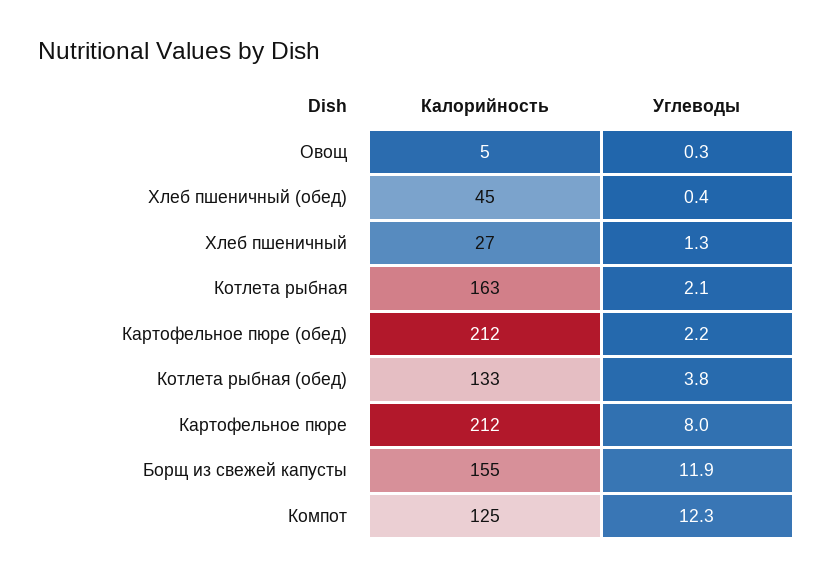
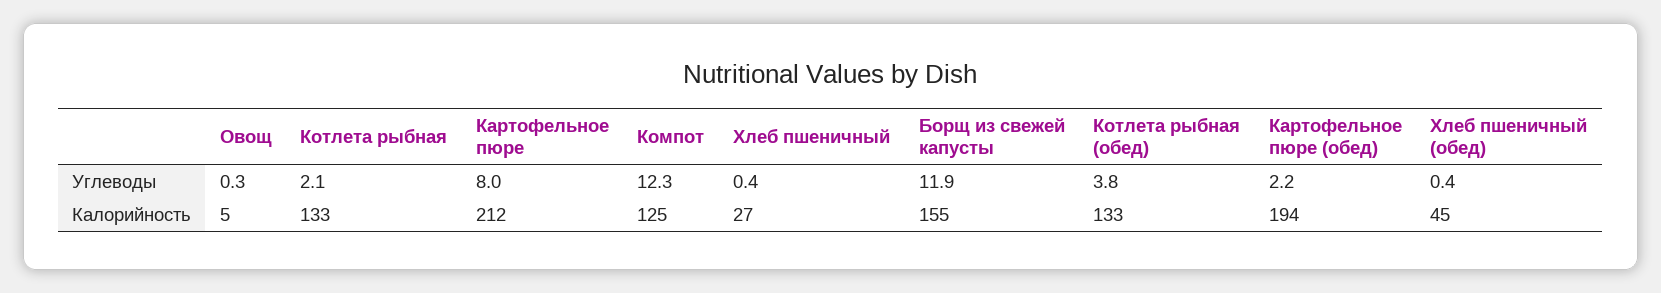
  {
    "Калорийность": {
      "Овощ": 5,
      "Хлеб пшеничный (обед)": 45,
      "Хлеб пшеничный": 27,
-     "Котлета рыбная": 163,
+     "Котлета рыбная": 133,
-     "Картофельное пюре (обед)": 212,
+     "Картофельное пюре (обед)": 194,
      "Котлета рыбная (обед)": 133,
      "Картофельное пюре": 212,
      "Борщ из свежей капусты": 155,
      "Компот": 125
    },
    "Углеводы": {
      "Овощ": 0.3,
      "Хлеб пшеничный (обед)": 0.4,
-     "Хлеб пшеничный": 1.3,
+     "Хлеб пшеничный": 0.4,
      "Котлета рыбная": 2.1,
      "Картофельное пюре (обед)": 2.2,
      "Котлета рыбная (обед)": 3.8,
      "Картофельное пюре": 8,
      "Борщ из свежей капусты": 11.9,
      "Компот": 12.3
    }
  }

